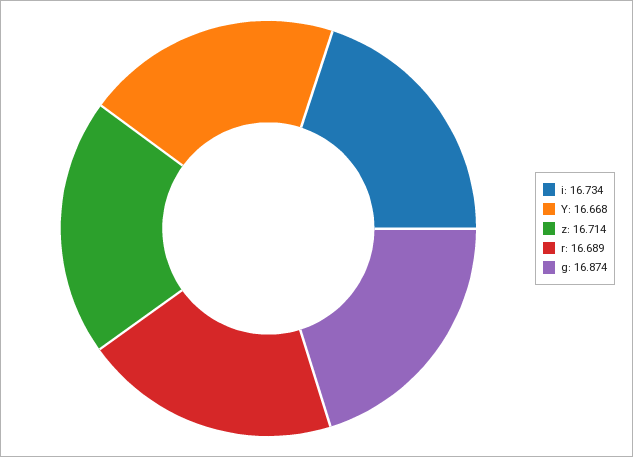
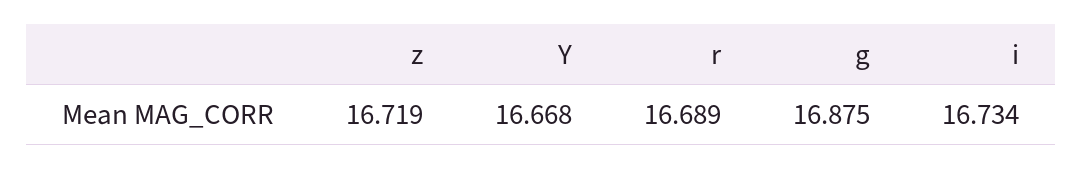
  {
    "i": 16.734,
    "Y": 16.668,
-   "z": 16.714,
+   "z": 16.719,
    "r": 16.689,
-   "g": 16.874
+   "g": 16.875
  }

